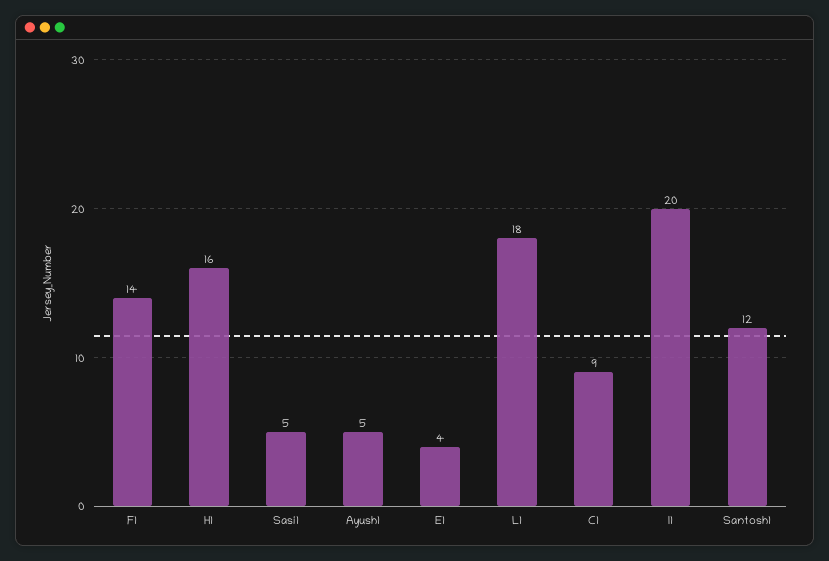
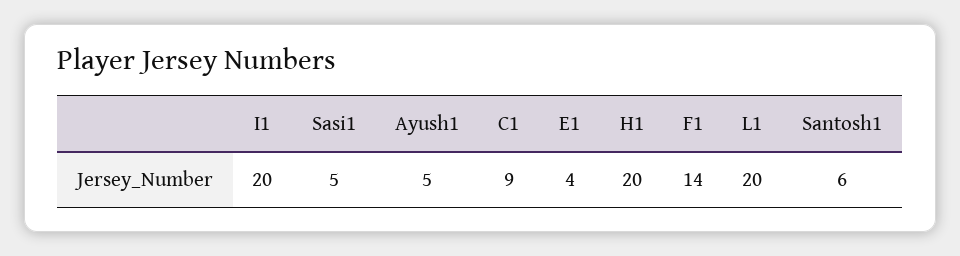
  {
    "F1": 14,
-   "H1": 16,
+   "H1": 20,
    "Sasi1": 5,
    "Ayush1": 5,
    "E1": 4,
-   "L1": 18,
+   "L1": 20,
    "C1": 9,
    "I1": 20,
-   "Santosh1": 12
+   "Santosh1": 6
  }

